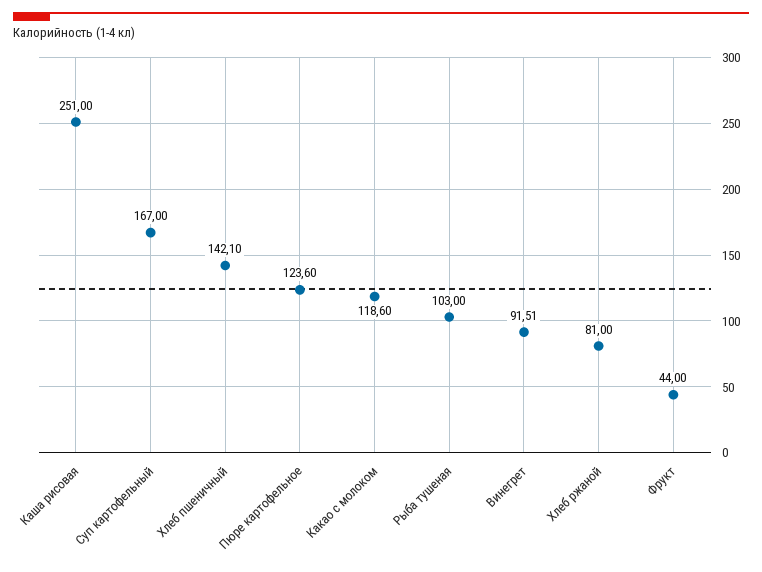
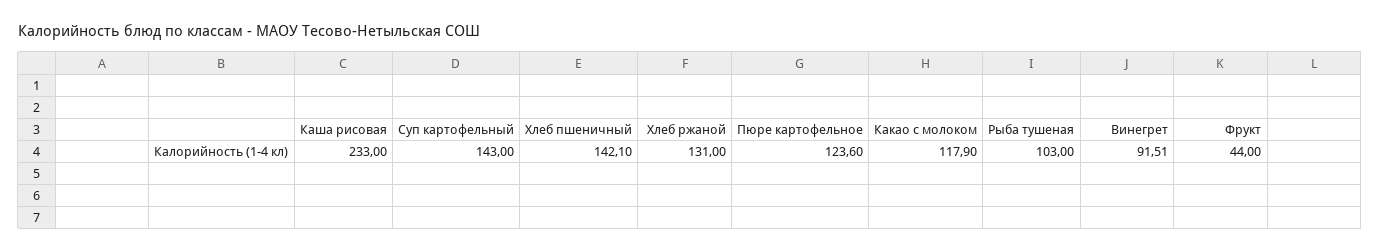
  {
-   "Каша рисовая": 251,
+   "Каша рисовая": 233,
-   "Суп картофельный": 167,
+   "Суп картофельный": 143,
    "Хлеб пшеничный": 142.1,
    "Пюре картофельное": 123.6,
-   "Какао с молоком": 118.6,
+   "Какао с молоком": 117.9,
    "Рыба тушеная": 103,
    "Винегрет": 91.51,
-   "Хлеб ржаной": 81,
+   "Хлеб ржаной": 131,
    "Фрукт": 44
  }

